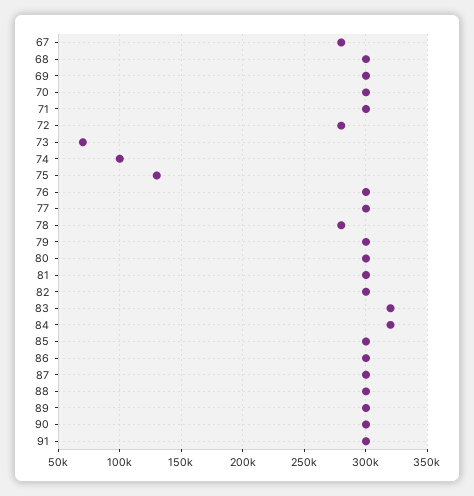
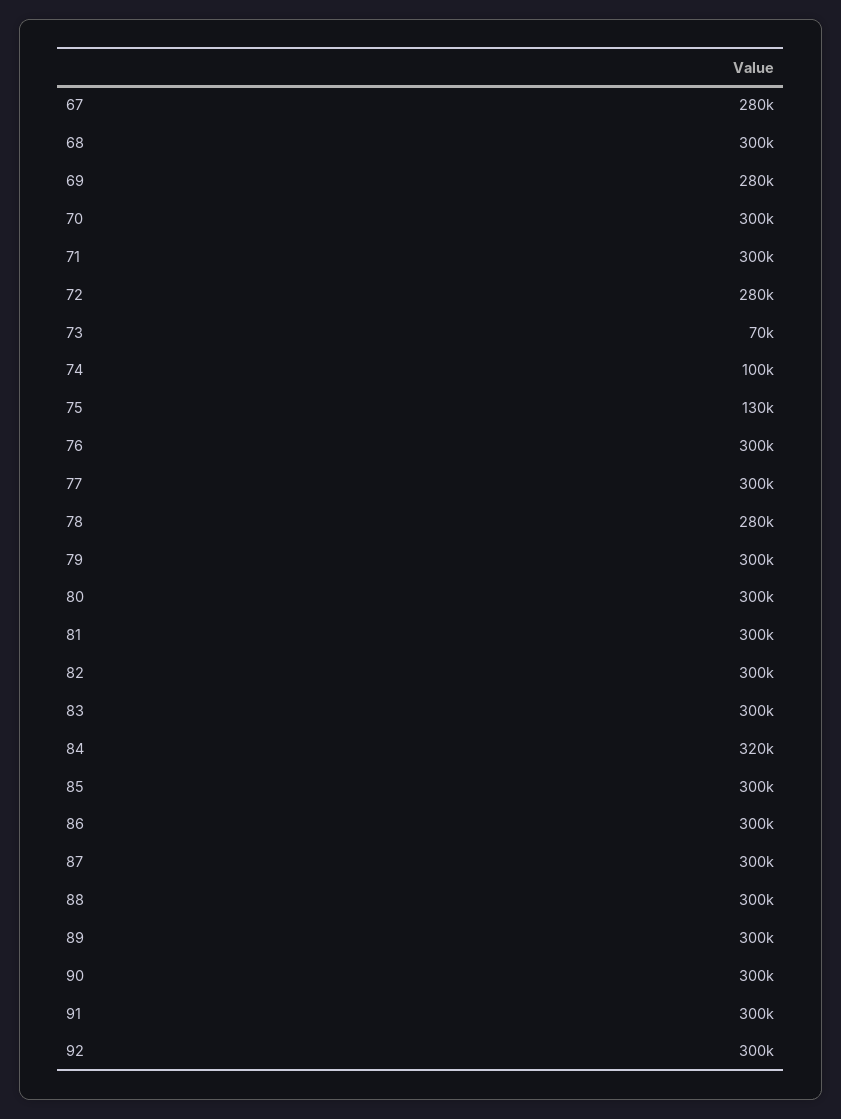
  {
    "67": 280000,
    "68": 300000,
-   "69": 300000,
+   "69": 280000,
    "70": 300000,
    "71": 300000,
    "72": 280000,
    "73": 70000,
    "74": 100000,
    "75": 130000,
    "76": 300000,
    "77": 300000,
    "78": 280000,
    "79": 300000,
    "80": 300000,
    "81": 300000,
    "82": 300000,
-   "83": 320000,
+   "83": 300000,
    "84": 320000,
    "85": 300000,
    "86": 300000,
    "87": 300000,
    "88": 300000,
    "89": 300000,
    "90": 300000,
-   "91": 300000
+   "91": 300000,
+   "92": 300000
  }

